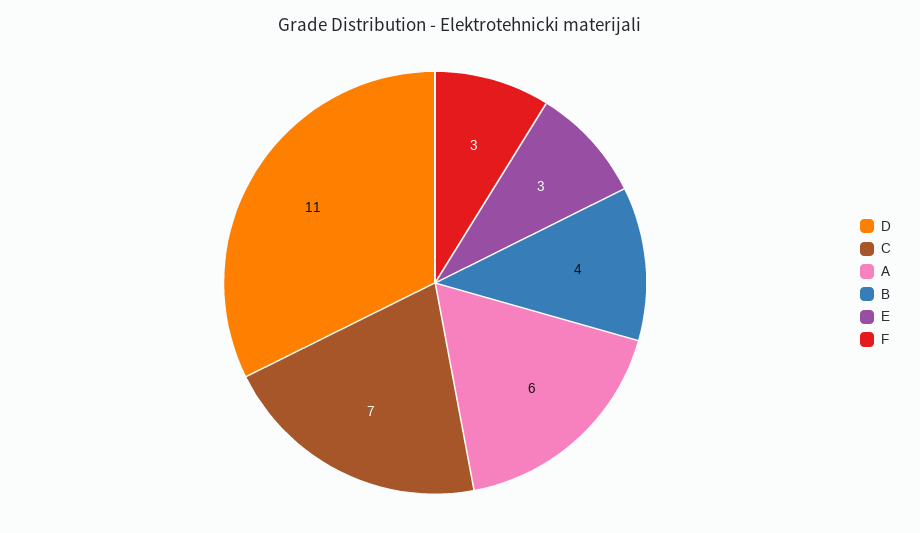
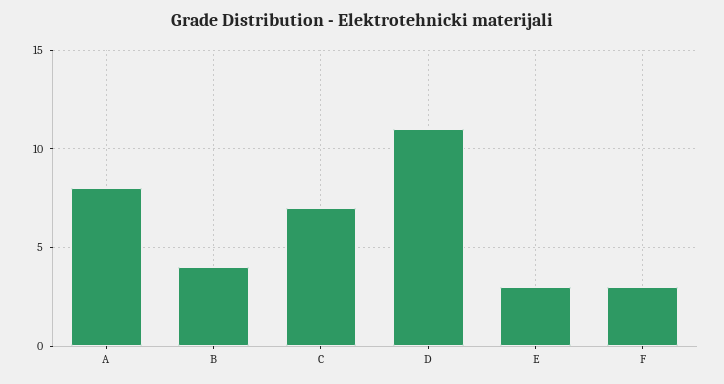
  {
    "D": 11,
    "C": 7,
-   "A": 6,
+   "A": 8,
    "B": 4,
    "E": 3,
    "F": 3
  }

